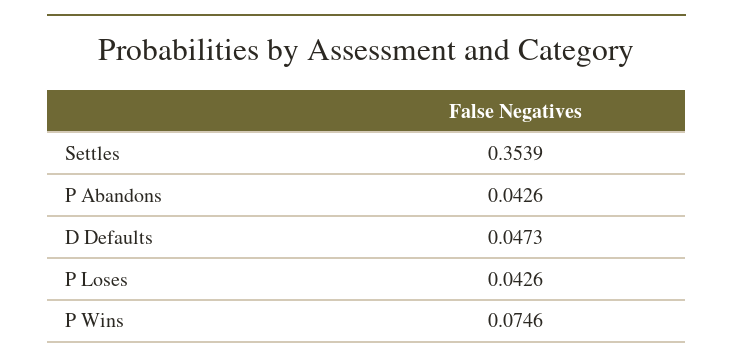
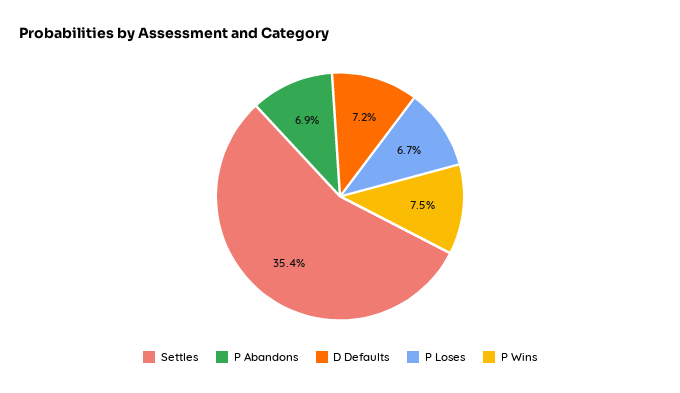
  {
    "Settles": 0.3539,
-   "P Abandons": 0.0426,
+   "P Abandons": 0.069,
-   "D Defaults": 0.0473,
+   "D Defaults": 0.072,
-   "P Loses": 0.0426,
+   "P Loses": 0.067,
    "P Wins": 0.0746
  }

